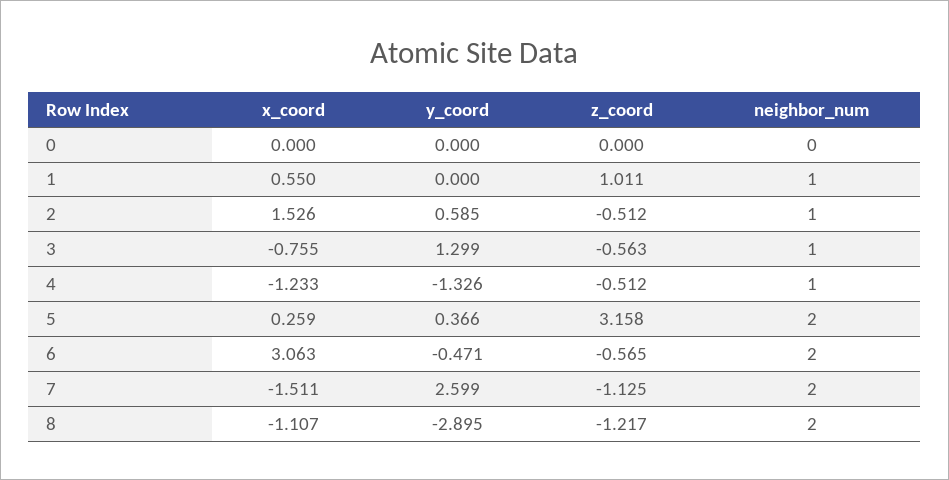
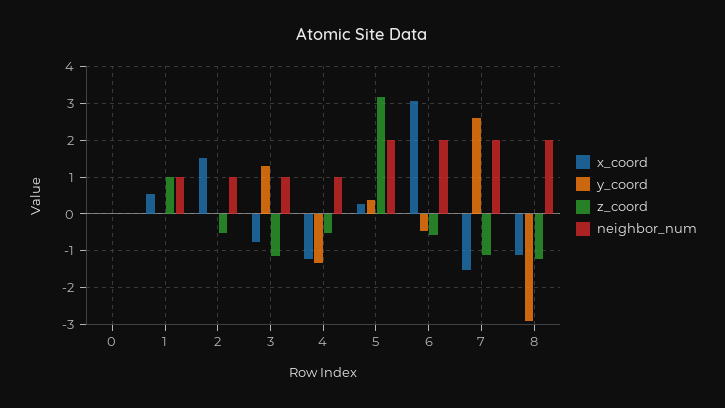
  {
    "x_coord": {
      "0": 0,
      "1": 0.55,
      "2": 1.526,
      "3": -0.755,
      "4": -1.233,
      "5": 0.259,
      "6": 3.063,
      "7": -1.511,
      "8": -1.107
    },
    "y_coord": {
      "0": 0,
      "1": 0,
-     "2": 0.585,
+     "2": 0,
      "3": 1.299,
      "4": -1.326,
      "5": 0.366,
      "6": -0.471,
      "7": 2.599,
      "8": -2.895
    },
    "z_coord": {
      "0": 0,
      "1": 1.011,
      "2": -0.512,
-     "3": -0.563,
+     "3": -1.2,
      "4": -0.512,
      "5": 3.158,
      "6": -0.565,
      "7": -1.125,
      "8": -1.217
    },
    "neighbor_num": {
      "0": 0,
      "1": 1,
      "2": 1,
      "3": 1,
      "4": 1,
      "5": 2,
      "6": 2,
      "7": 2,
      "8": 2
    }
  }

